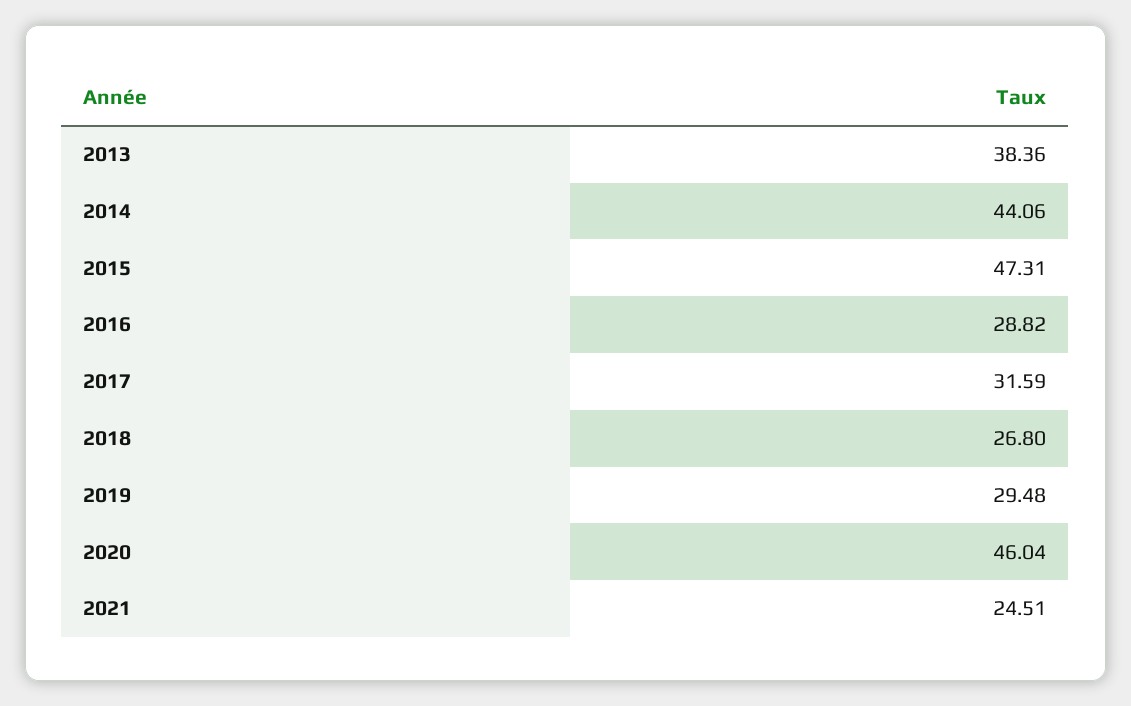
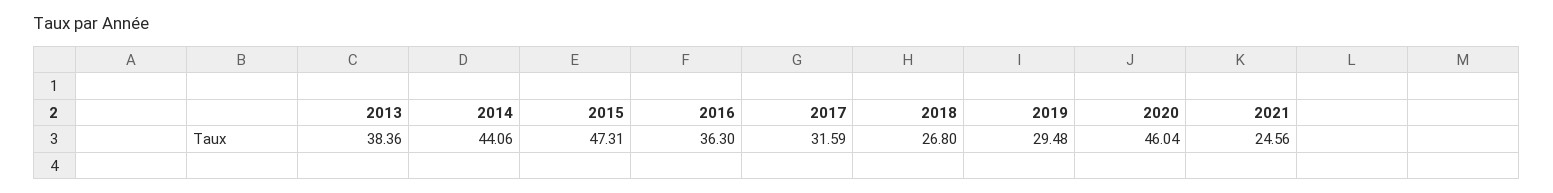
  {
    "2013": 38.36,
    "2014": 44.06,
    "2015": 47.31,
-   "2016": 28.82,
+   "2016": 36.3,
    "2017": 31.59,
    "2018": 26.8,
    "2019": 29.48,
    "2020": 46.04,
-   "2021": 24.51
+   "2021": 24.56
  }

